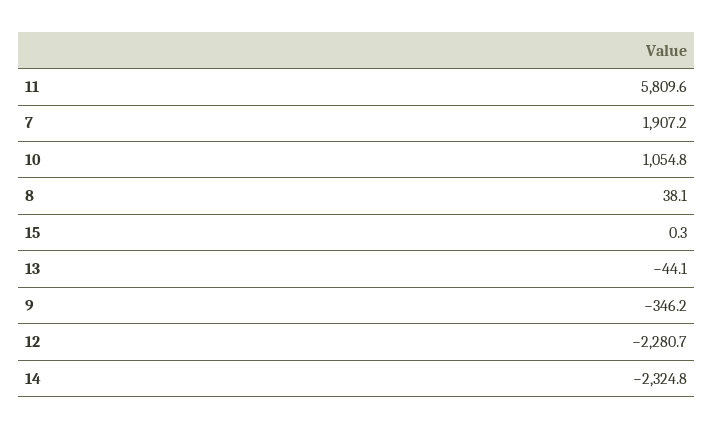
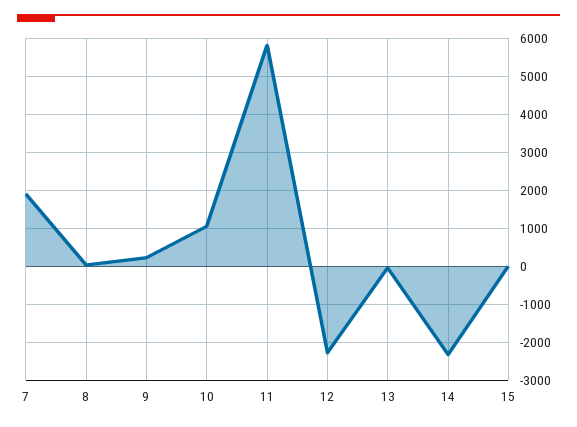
  {
    "11": 5809.6,
    "7": 1907.2,
    "10": 1054.8,
    "8": 38.1,
    "15": 0.3,
    "13": -44.1,
-   "9": -346.2,
+   "9": 200,
    "12": -2280.7,
    "14": -2324.8
  }

